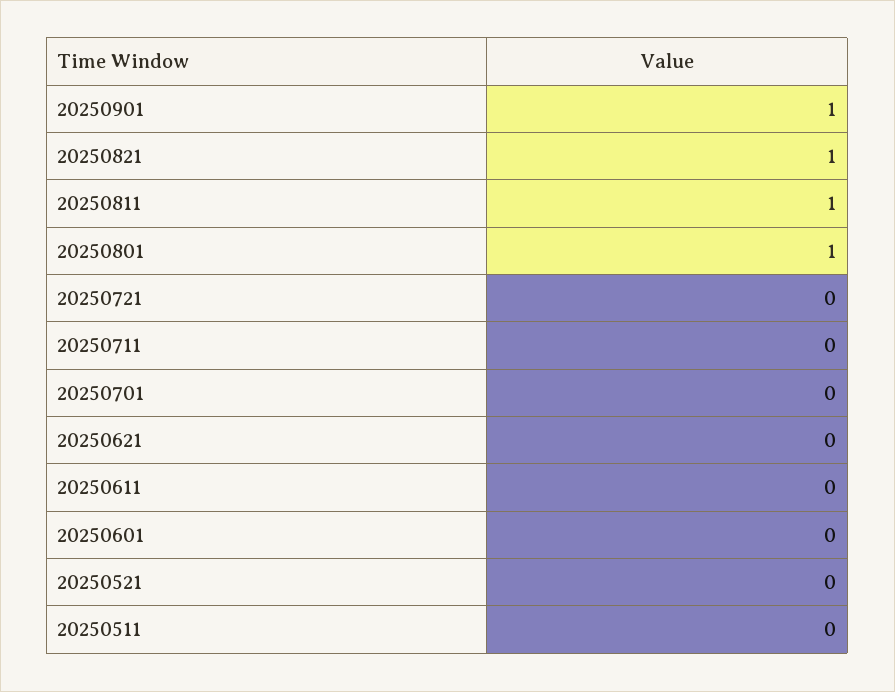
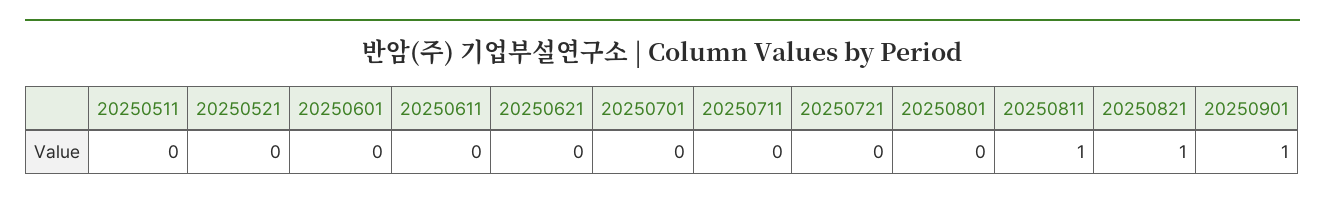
  {
    "20250901": 1,
    "20250821": 1,
    "20250811": 1,
-   "20250801": 1,
+   "20250801": 0,
    "20250721": 0,
    "20250711": 0,
    "20250701": 0,
    "20250621": 0,
    "20250611": 0,
    "20250601": 0,
    "20250521": 0,
    "20250511": 0
  }

